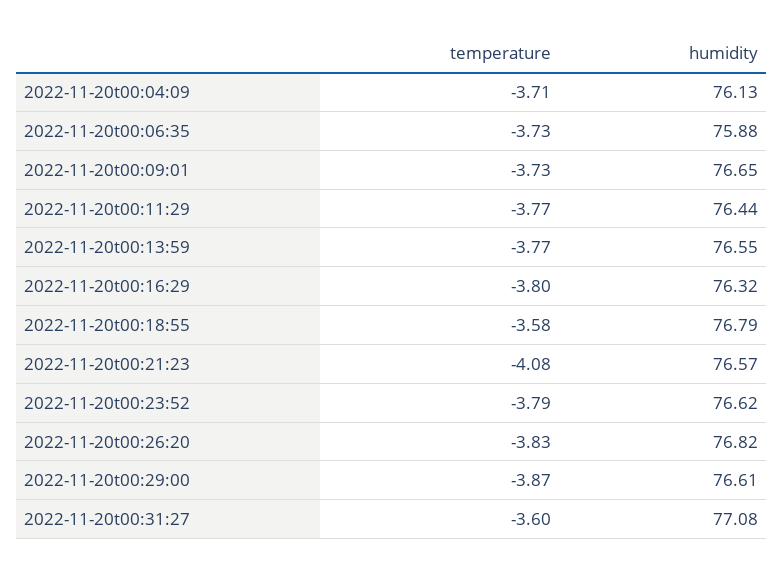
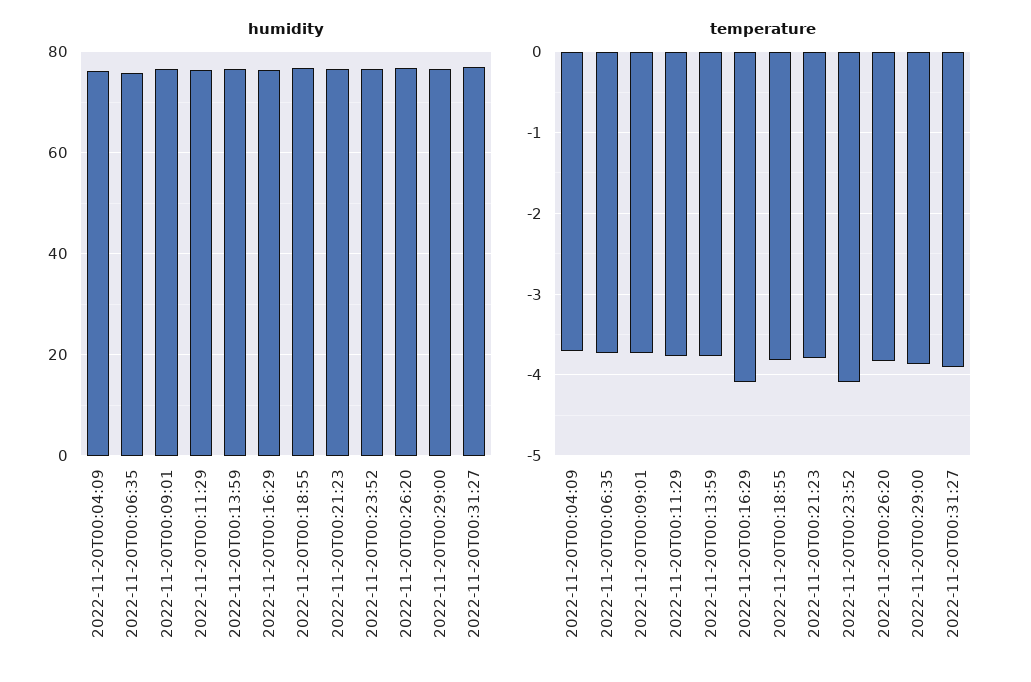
  {
    "temperature": {
      "2022-11-20t00:04:09": -3.71,
      "2022-11-20t00:06:35": -3.73,
      "2022-11-20t00:09:01": -3.73,
      "2022-11-20t00:11:29": -3.77,
      "2022-11-20t00:13:59": -3.77,
-     "2022-11-20t00:16:29": -3.8,
+     "2022-11-20t00:16:29": -4.1,
-     "2022-11-20t00:18:55": -3.58,
+     "2022-11-20t00:18:55": -3.8,
-     "2022-11-20t00:21:23": -4.08,
+     "2022-11-20t00:21:23": -3.8,
-     "2022-11-20t00:23:52": -3.79,
+     "2022-11-20t00:23:52": -4.1,
      "2022-11-20t00:26:20": -3.83,
      "2022-11-20t00:29:00": -3.87,
-     "2022-11-20t00:31:27": -3.6
+     "2022-11-20t00:31:27": -3.9
    },
    "humidity": {
      "2022-11-20t00:04:09": 76.13,
      "2022-11-20t00:06:35": 75.88,
      "2022-11-20t00:09:01": 76.65,
      "2022-11-20t00:11:29": 76.44,
      "2022-11-20t00:13:59": 76.55,
      "2022-11-20t00:16:29": 76.32,
      "2022-11-20t00:18:55": 76.79,
      "2022-11-20t00:21:23": 76.57,
      "2022-11-20t00:23:52": 76.62,
      "2022-11-20t00:26:20": 76.82,
      "2022-11-20t00:29:00": 76.61,
      "2022-11-20t00:31:27": 77.08
    }
  }

